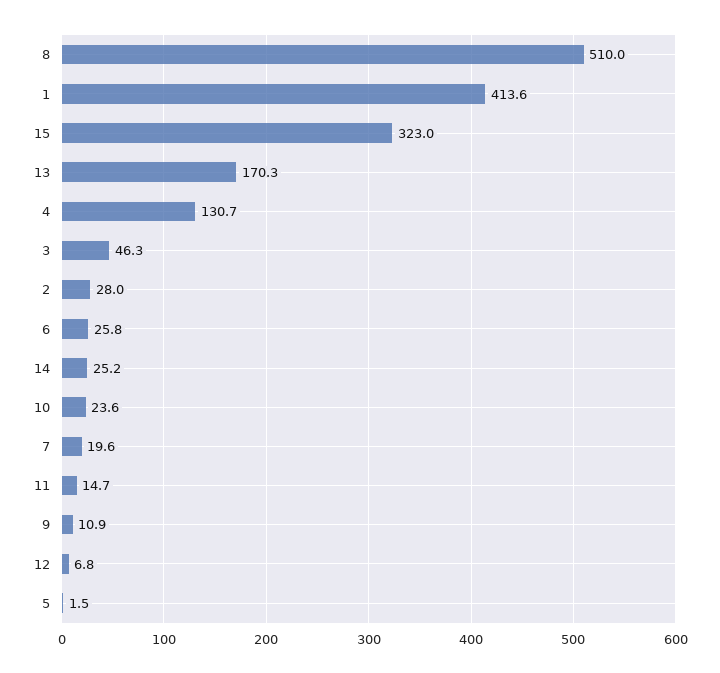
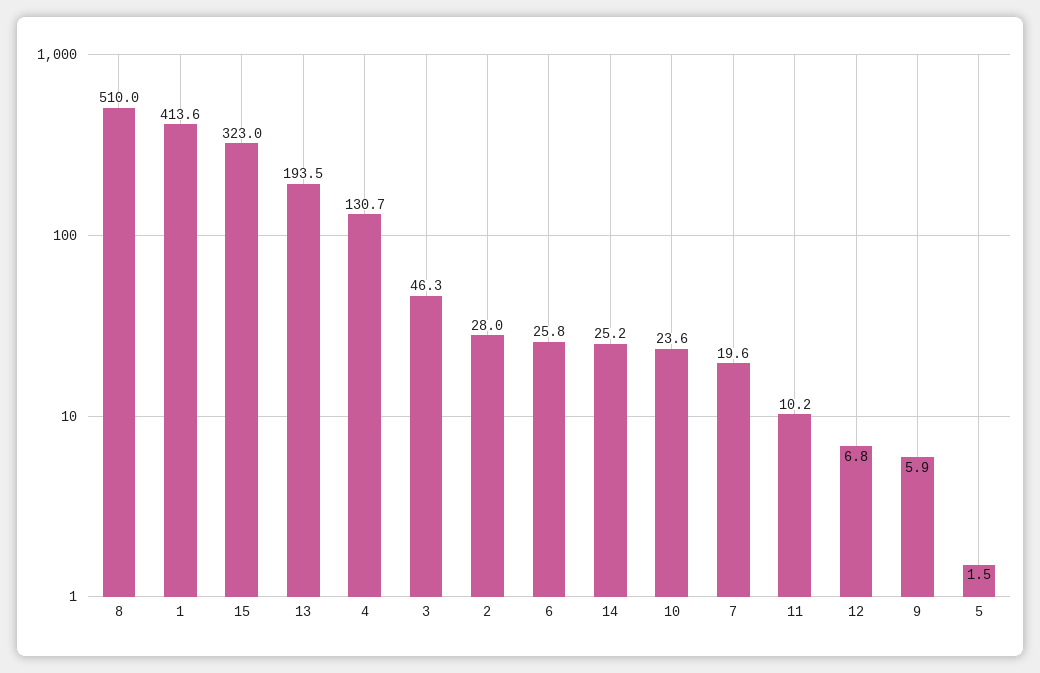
  {
    "8": 510,
    "1": 413.6,
    "15": 323,
-   "13": 170.3,
+   "13": 193.5,
    "4": 130.7,
    "3": 46.3,
    "2": 28,
    "6": 25.8,
    "14": 25.2,
    "10": 23.6,
    "7": 19.6,
-   "11": 14.7,
+   "11": 10.2,
-   "9": 10.9,
+   "9": 5.9,
    "12": 6.8,
    "5": 1.5
  }

